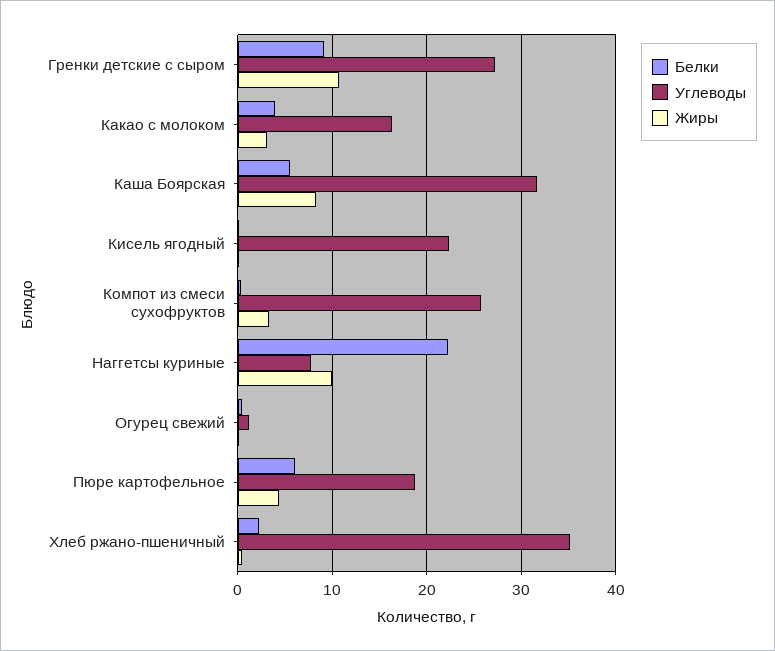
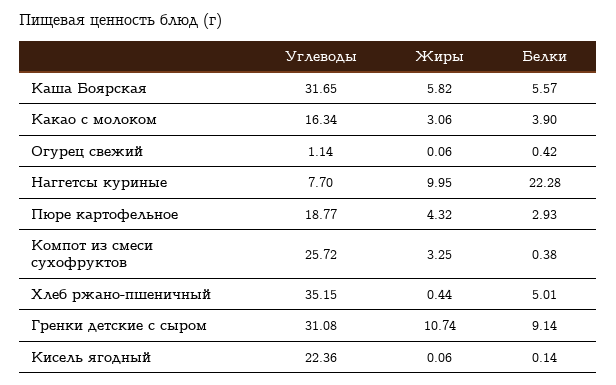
  {
    "Белки": {
      "Гренки детские с сыром": 9.14,
      "Какао с молоком": 3.9,
      "Каша Боярская": 5.57,
      "Кисель ягодный": 0.14,
      "Компот из смеси сухофруктов": 0.38,
      "Наггетсы куриные": 22.28,
      "Огурец свежий": 0.42,
-     "Пюре картофельное": 6,
+     "Пюре картофельное": 2.93,
-     "Хлеб ржано-пшеничный": 2
+     "Хлеб ржано-пшеничный": 5.01
    },
    "Углеводы": {
-     "Гренки детские с сыром": 27,
+     "Гренки детские с сыром": 31.08,
      "Какао с молоком": 16.34,
      "Каша Боярская": 31.65,
      "Кисель ягодный": 22.36,
      "Компот из смеси сухофруктов": 25.72,
      "Наггетсы куриные": 7.7,
      "Огурец свежий": 1.14,
      "Пюре картофельное": 18.77,
      "Хлеб ржано-пшеничный": 35.15
    },
    "Жиры": {
      "Гренки детские с сыром": 10.74,
      "Какао с молоком": 3.06,
-     "Каша Боярская": 8,
+     "Каша Боярская": 5.82,
      "Кисель ягодный": 0.06,
      "Компот из смеси сухофруктов": 3.25,
      "Наггетсы куриные": 9.95,
      "Огурец свежий": 0.06,
      "Пюре картофельное": 4.32,
      "Хлеб ржано-пшеничный": 0.44
    }
  }

